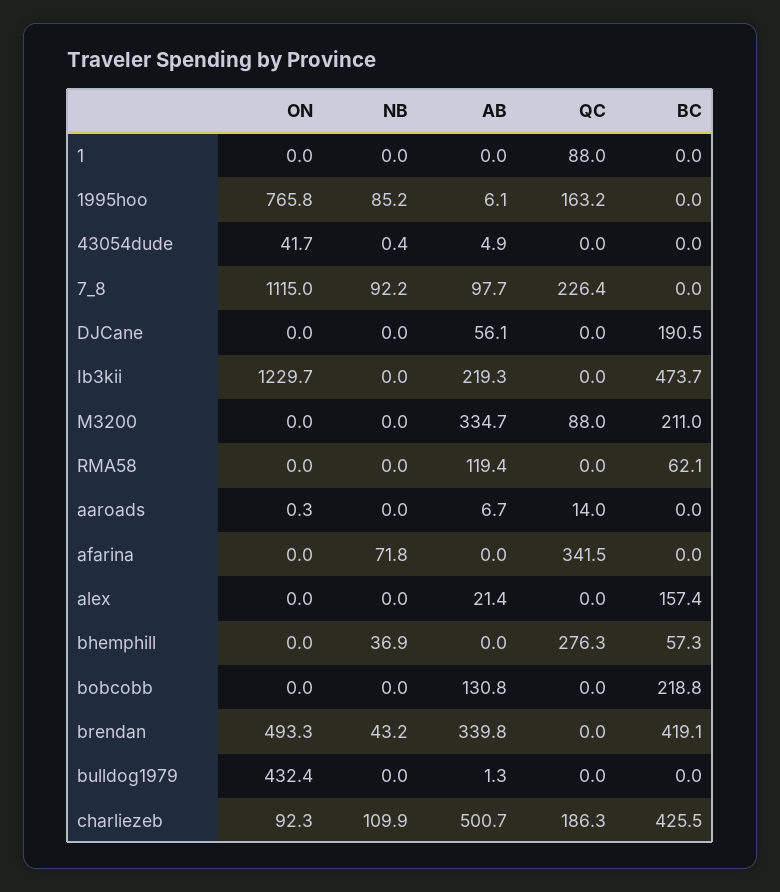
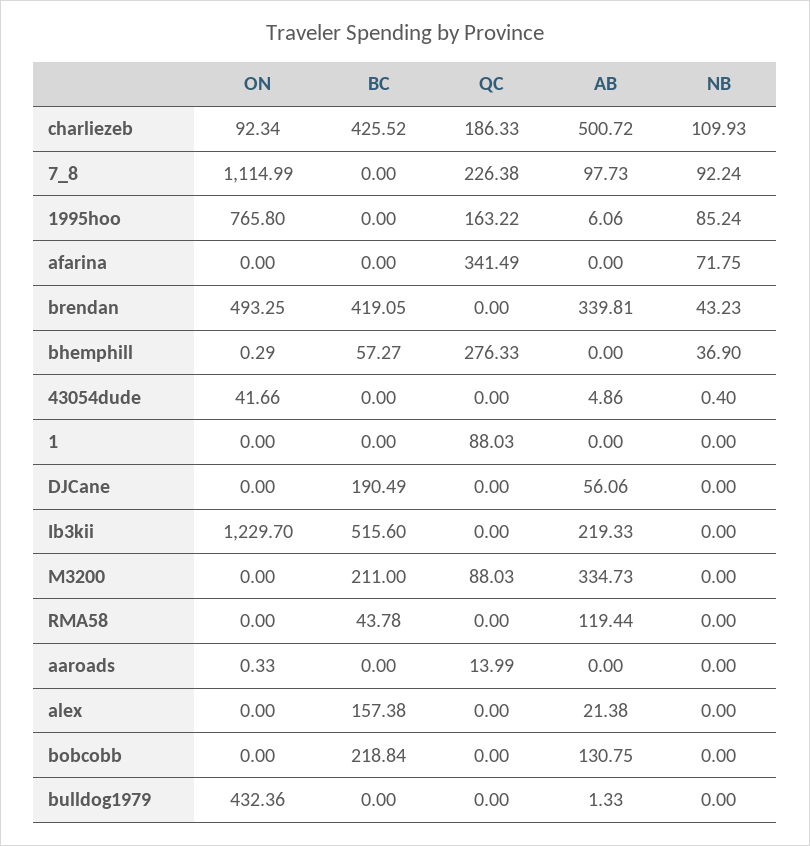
  {
    "ON": {
      "1": 0,
      "1995hoo": 765.8,
      "43054dude": 41.66,
      "7_8": 1114.99,
      "DJCane": 0,
      "Ib3kii": 1229.7,
      "M3200": 0,
      "RMA58": 0,
      "aaroads": 0.33,
      "afarina": 0,
      "alex": 0,
-     "bhemphill": 0,
+     "bhemphill": 0.29,
      "bobcobb": 0,
      "brendan": 493.25,
      "bulldog1979": 432.36,
      "charliezeb": 92.34
    },
    "NB": {
      "1": 0,
      "1995hoo": 85.24,
      "43054dude": 0.4,
      "7_8": 92.24,
      "DJCane": 0,
      "Ib3kii": 0,
      "M3200": 0,
      "RMA58": 0,
      "aaroads": 0,
      "afarina": 71.75,
      "alex": 0,
      "bhemphill": 36.9,
      "bobcobb": 0,
      "brendan": 43.23,
      "bulldog1979": 0,
      "charliezeb": 109.93
    },
    "AB": {
      "1": 0,
      "1995hoo": 6.06,
      "43054dude": 4.86,
      "7_8": 97.73,
      "DJCane": 56.06,
      "Ib3kii": 219.33,
      "M3200": 334.73,
      "RMA58": 119.44,
-     "aaroads": 6.7,
+     "aaroads": 0,
      "afarina": 0,
      "alex": 21.38,
      "bhemphill": 0,
      "bobcobb": 130.75,
      "brendan": 339.81,
      "bulldog1979": 1.33,
      "charliezeb": 500.72
    },
    "QC": {
      "1": 88.03,
      "1995hoo": 163.22,
      "43054dude": 0,
      "7_8": 226.38,
      "DJCane": 0,
      "Ib3kii": 0,
      "M3200": 88.03,
      "RMA58": 0,
      "aaroads": 13.99,
      "afarina": 341.49,
      "alex": 0,
      "bhemphill": 276.33,
      "bobcobb": 0,
      "brendan": 0,
      "bulldog1979": 0,
      "charliezeb": 186.33
    },
    "BC": {
      "1": 0,
      "1995hoo": 0,
      "43054dude": 0,
      "7_8": 0,
      "DJCane": 190.49,
-     "Ib3kii": 473.7,
+     "Ib3kii": 515.6,
      "M3200": 211,
-     "RMA58": 62.1,
+     "RMA58": 43.78,
      "aaroads": 0,
      "afarina": 0,
      "alex": 157.38,
      "bhemphill": 57.27,
      "bobcobb": 218.84,
      "brendan": 419.05,
      "bulldog1979": 0,
      "charliezeb": 425.52
    }
  }

